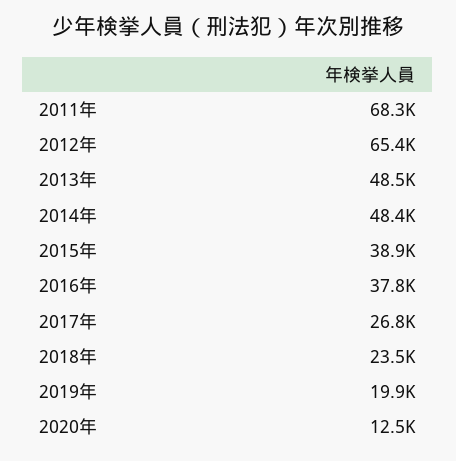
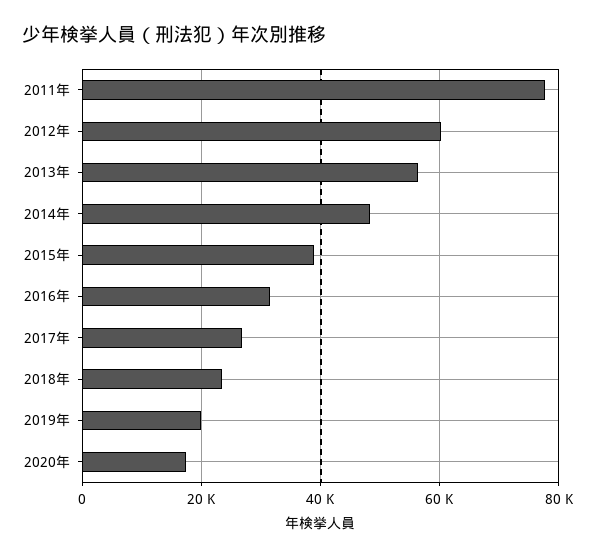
  {
-   "2011年": 68300,
+   "2011年": 78000,
-   "2012年": 65400,
+   "2012年": 60000,
-   "2013年": 48500,
+   "2013年": 56000,
    "2014年": 48400,
    "2015年": 38900,
-   "2016年": 37800,
+   "2016年": 32000,
    "2017年": 26800,
    "2018年": 23500,
    "2019年": 19900,
-   "2020年": 12500
+   "2020年": 18000
  }

